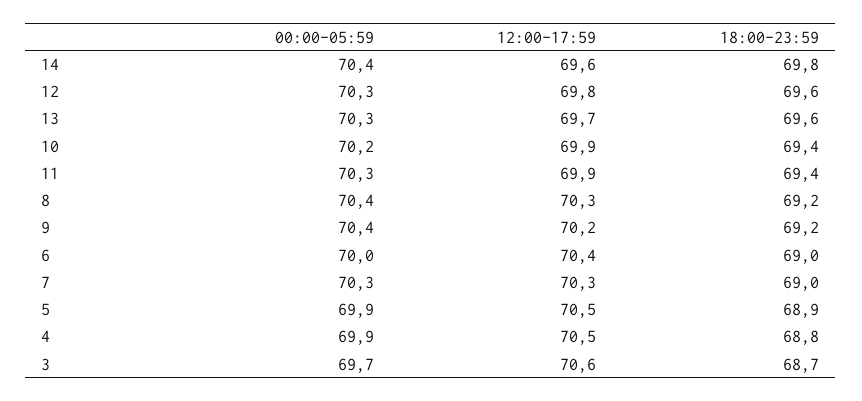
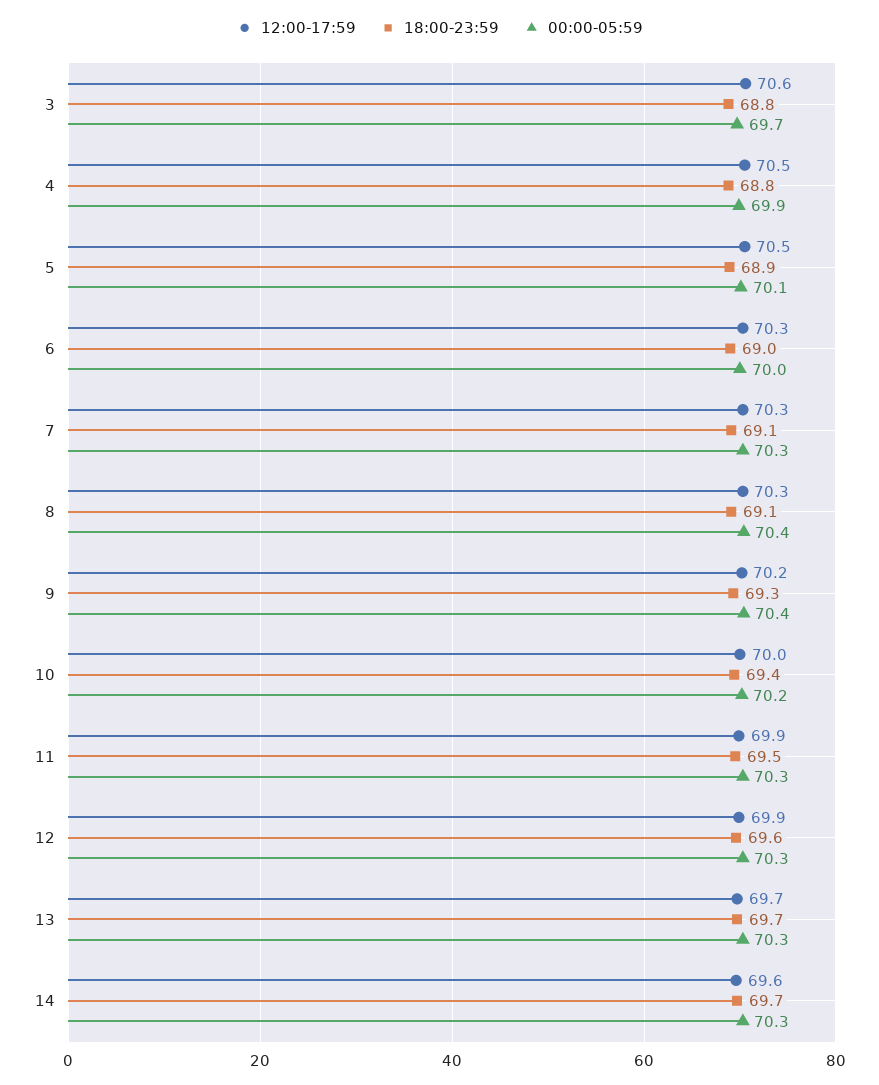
  {
    "00:00-05:59": {
-     "14": 70.4,
+     "14": 70.3,
      "12": 70.3,
      "13": 70.3,
      "10": 70.2,
      "11": 70.3,
      "8": 70.4,
      "9": 70.4,
      "6": 70,
      "7": 70.3,
-     "5": 69.9,
+     "5": 70.1,
      "4": 69.9,
      "3": 69.7
    },
    "12:00-17:59": {
      "14": 69.6,
-     "12": 69.8,
+     "12": 69.9,
      "13": 69.7,
-     "10": 69.9,
+     "10": 70,
      "11": 69.9,
      "8": 70.3,
      "9": 70.2,
-     "6": 70.4,
+     "6": 70.3,
      "7": 70.3,
      "5": 70.5,
      "4": 70.5,
      "3": 70.6
    },
    "18:00-23:59": {
-     "14": 69.8,
+     "14": 69.7,
      "12": 69.6,
-     "13": 69.6,
+     "13": 69.7,
      "10": 69.4,
-     "11": 69.4,
+     "11": 69.5,
-     "8": 69.2,
+     "8": 69.1,
-     "9": 69.2,
+     "9": 69.3,
      "6": 69,
-     "7": 69,
+     "7": 69.1,
      "5": 68.9,
      "4": 68.8,
-     "3": 68.7
+     "3": 68.8
    }
  }

